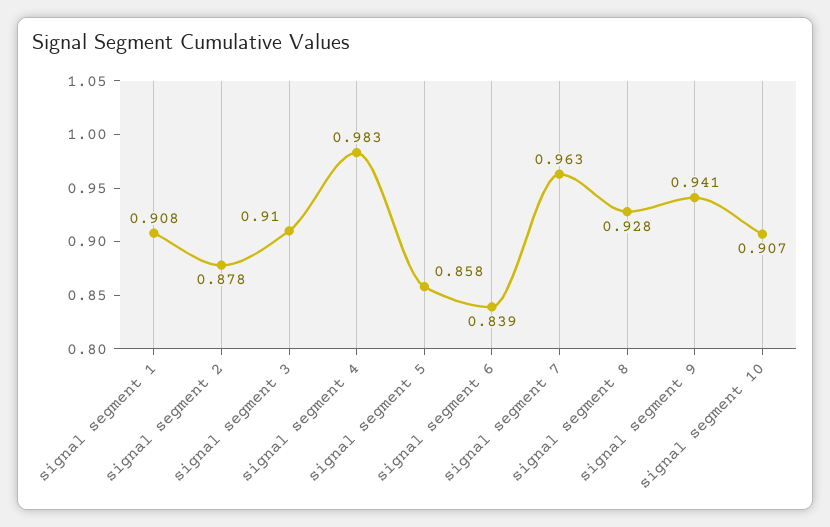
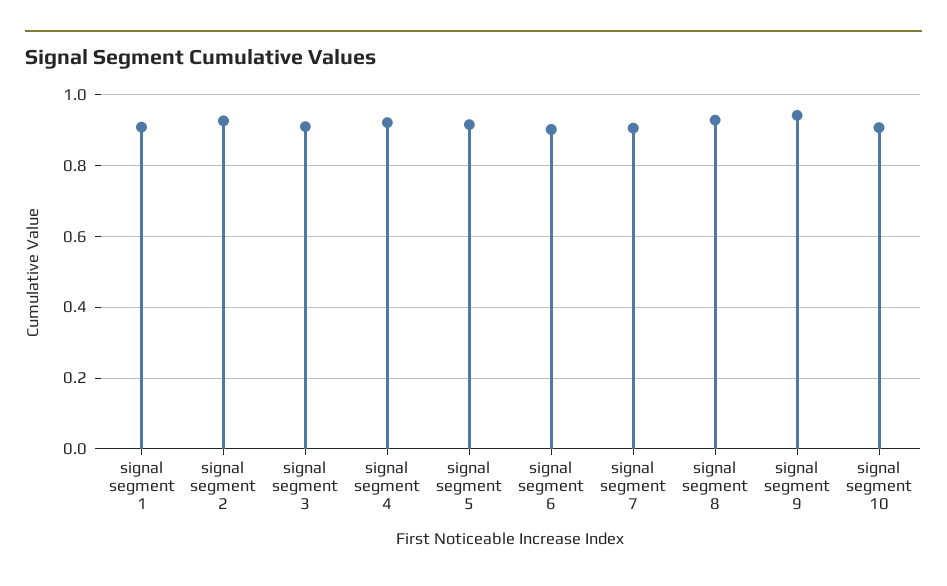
  {
    "signal segment 1": 0.908,
-   "signal segment 2": 0.878,
+   "signal segment 2": 0.92,
    "signal segment 3": 0.91,
-   "signal segment 4": 0.983,
+   "signal segment 4": 0.92,
-   "signal segment 5": 0.858,
+   "signal segment 5": 0.92,
-   "signal segment 6": 0.839,
+   "signal segment 6": 0.9,
-   "signal segment 7": 0.963,
+   "signal segment 7": 0.9,
    "signal segment 8": 0.928,
    "signal segment 9": 0.941,
    "signal segment 10": 0.907
  }

